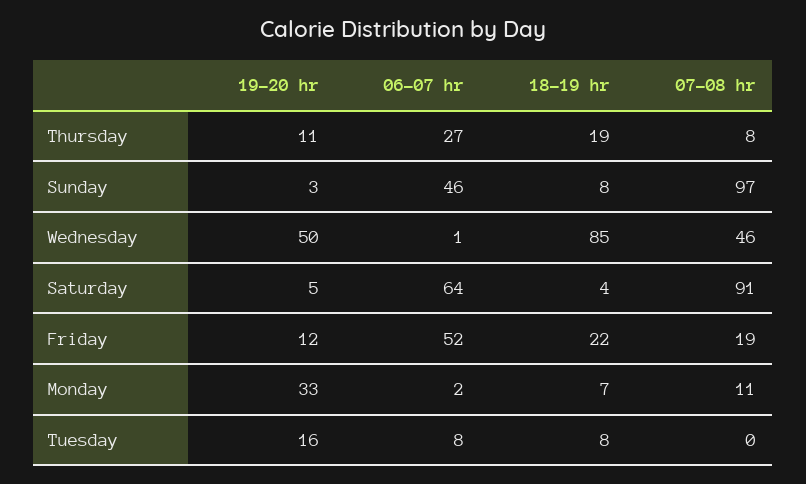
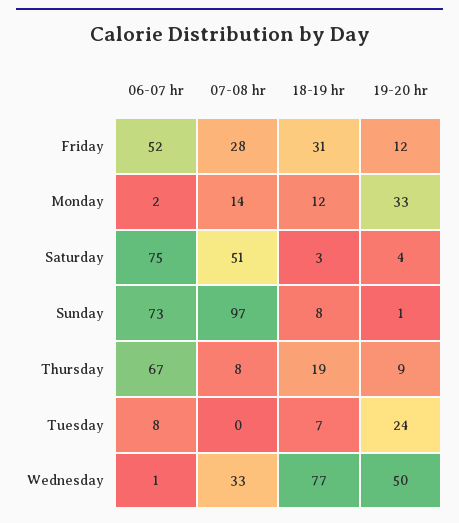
  {
    "19-20 hr": {
-     "Thursday": 11,
+     "Thursday": 9,
-     "Sunday": 3,
+     "Sunday": 1,
      "Wednesday": 50,
-     "Saturday": 5,
+     "Saturday": 4,
      "Friday": 12,
      "Monday": 33,
-     "Tuesday": 16
+     "Tuesday": 24
    },
    "06-07 hr": {
-     "Thursday": 27,
+     "Thursday": 67,
-     "Sunday": 46,
+     "Sunday": 73,
      "Wednesday": 1,
-     "Saturday": 64,
+     "Saturday": 75,
      "Friday": 52,
      "Monday": 2,
      "Tuesday": 8
    },
    "18-19 hr": {
      "Thursday": 19,
      "Sunday": 8,
-     "Wednesday": 85,
+     "Wednesday": 77,
-     "Saturday": 4,
+     "Saturday": 3,
-     "Friday": 22,
+     "Friday": 31,
-     "Monday": 7,
+     "Monday": 12,
-     "Tuesday": 8
+     "Tuesday": 7
    },
    "07-08 hr": {
      "Thursday": 8,
      "Sunday": 97,
-     "Wednesday": 46,
+     "Wednesday": 33,
-     "Saturday": 91,
+     "Saturday": 51,
-     "Friday": 19,
+     "Friday": 28,
-     "Monday": 11,
+     "Monday": 14,
      "Tuesday": 0
    }
  }

